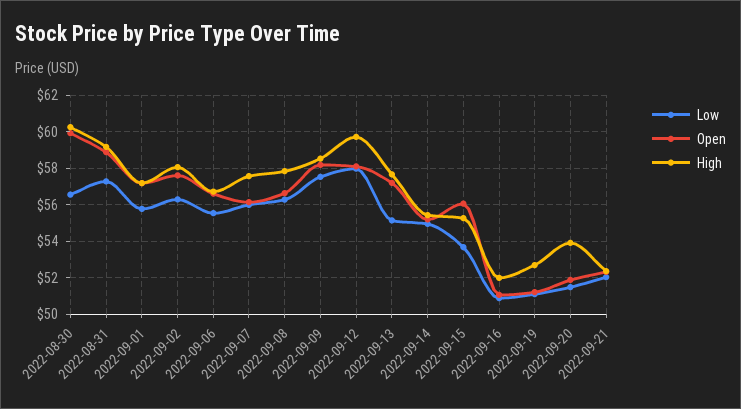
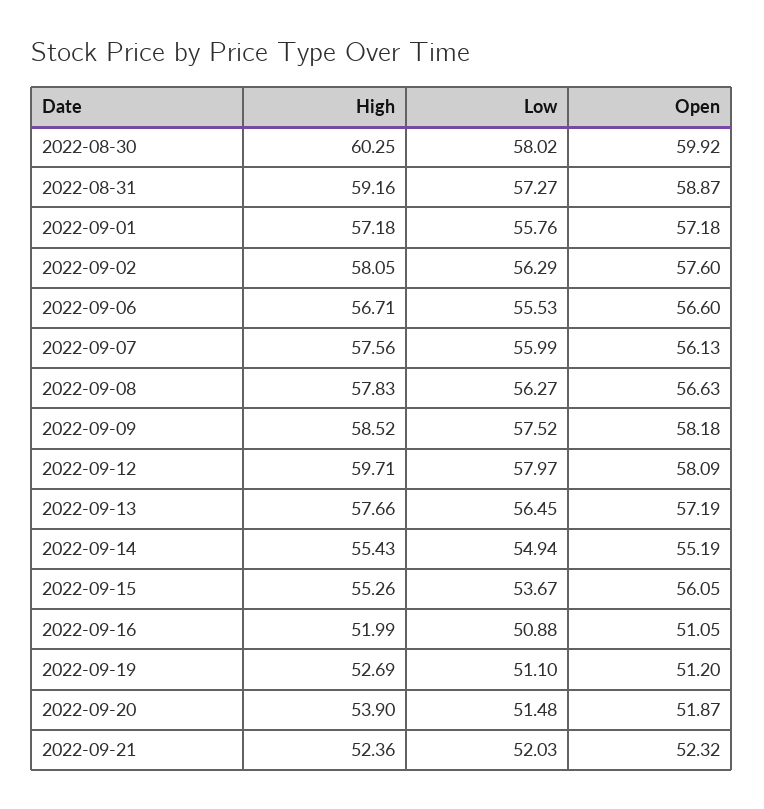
  {
    "Low": {
-     "2022-08-30": 56.5,
+     "2022-08-30": 58.02,
      "2022-08-31": 57.27,
      "2022-09-01": 55.76,
      "2022-09-02": 56.29,
      "2022-09-06": 55.53,
      "2022-09-07": 55.99,
      "2022-09-08": 56.27,
      "2022-09-09": 57.52,
      "2022-09-12": 57.97,
-     "2022-09-13": 55,
+     "2022-09-13": 56.45,
      "2022-09-14": 54.94,
      "2022-09-15": 53.67,
      "2022-09-16": 50.88,
      "2022-09-19": 51.1,
      "2022-09-20": 51.48,
      "2022-09-21": 52.03
    },
    "Open": {
      "2022-08-30": 59.92,
      "2022-08-31": 58.87,
      "2022-09-01": 57.18,
      "2022-09-02": 57.6,
      "2022-09-06": 56.6,
      "2022-09-07": 56.13,
      "2022-09-08": 56.63,
      "2022-09-09": 58.18,
      "2022-09-12": 58.09,
      "2022-09-13": 57.19,
      "2022-09-14": 55.19,
      "2022-09-15": 56.05,
      "2022-09-16": 51.05,
      "2022-09-19": 51.2,
      "2022-09-20": 51.87,
      "2022-09-21": 52.32
    },
    "High": {
      "2022-08-30": 60.25,
      "2022-08-31": 59.16,
      "2022-09-01": 57.18,
      "2022-09-02": 58.05,
      "2022-09-06": 56.71,
      "2022-09-07": 57.56,
      "2022-09-08": 57.83,
      "2022-09-09": 58.52,
      "2022-09-12": 59.71,
      "2022-09-13": 57.66,
      "2022-09-14": 55.43,
      "2022-09-15": 55.26,
      "2022-09-16": 51.99,
      "2022-09-19": 52.69,
      "2022-09-20": 53.9,
      "2022-09-21": 52.36
    }
  }

